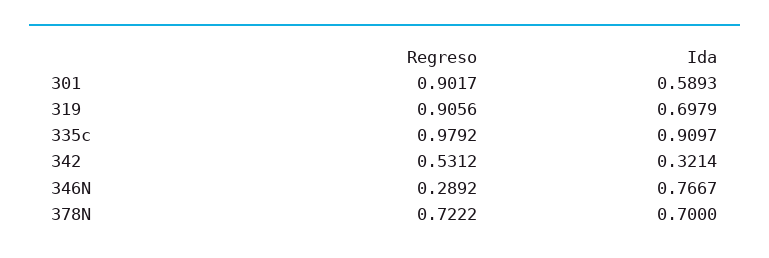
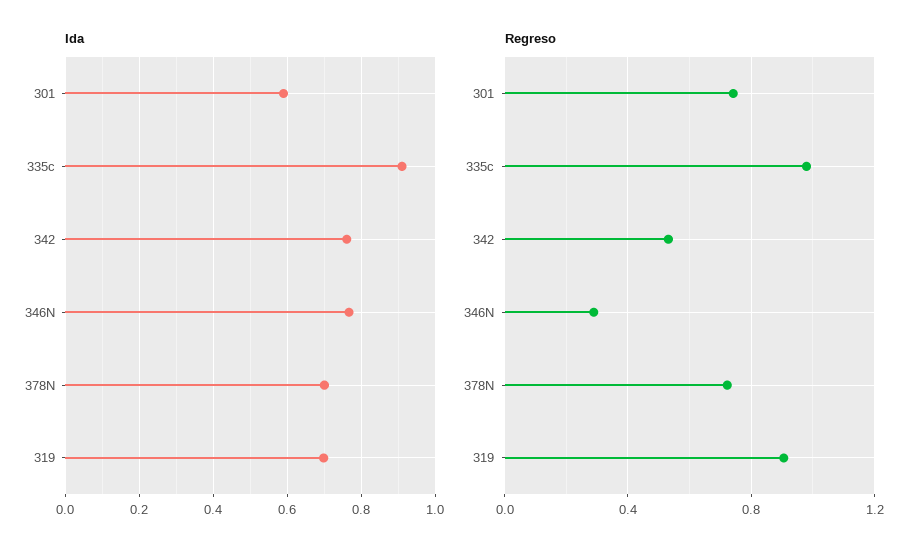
  {
    "Regreso": {
-     "301": 0.9017,
+     "301": 0.75,
      "319": 0.9056,
      "335c": 0.9792,
      "342": 0.5312,
      "346N": 0.2892,
      "378N": 0.7222
    },
    "Ida": {
      "301": 0.5893,
      "319": 0.6979,
      "335c": 0.9097,
-     "342": 0.3214,
+     "342": 0.76,
      "346N": 0.7667,
      "378N": 0.7
    }
  }

